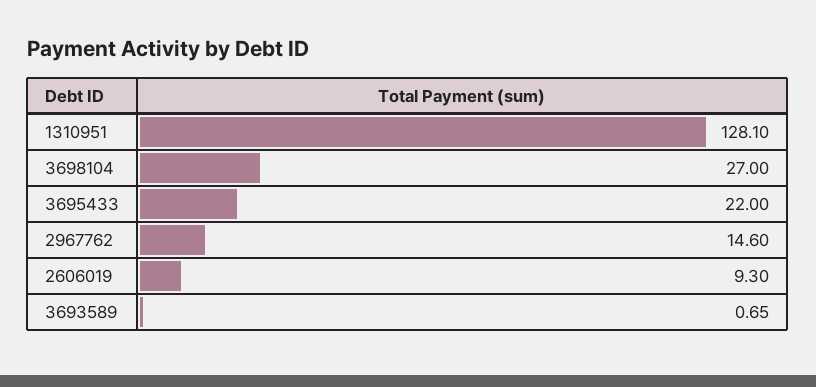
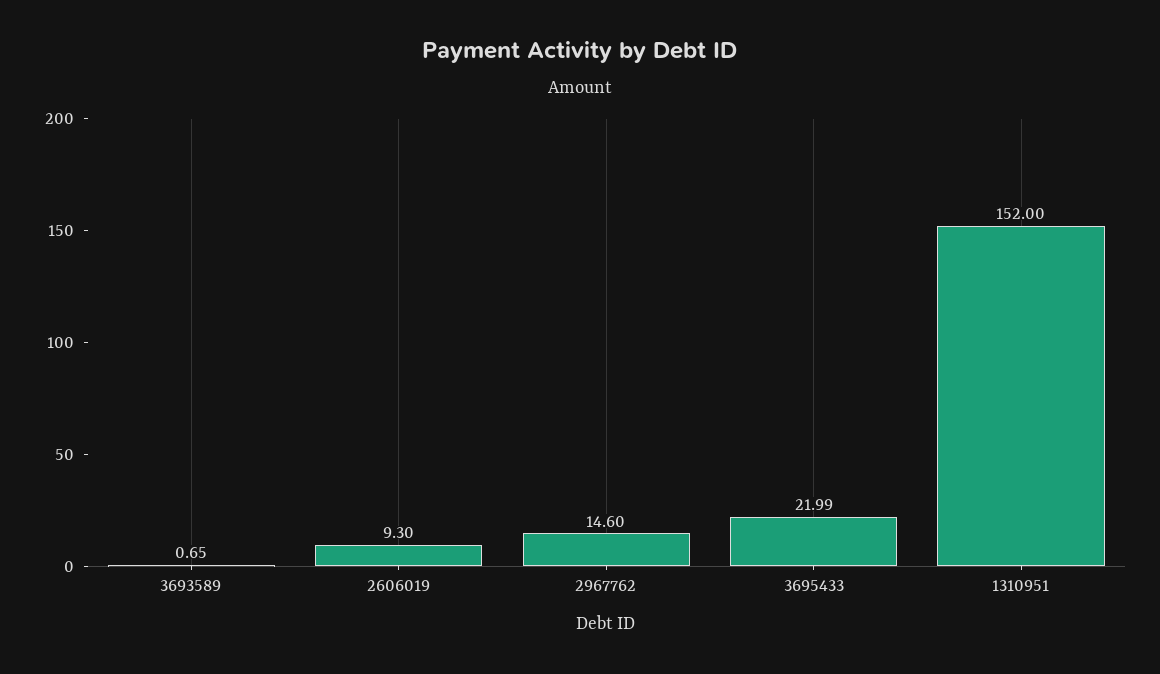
  {
-   "1310951": 128.1,
+   "1310951": 152,
-   "3698104": 27,
-   "3695433": 22,
+   "3695433": 21.99,
    "2967762": 14.6,
    "2606019": 9.3,
    "3693589": 0.65
  }

